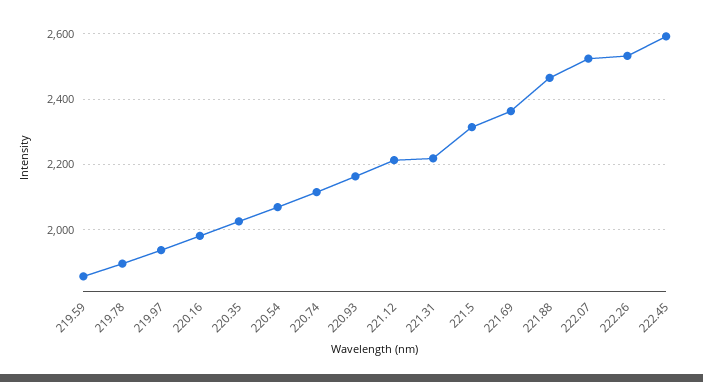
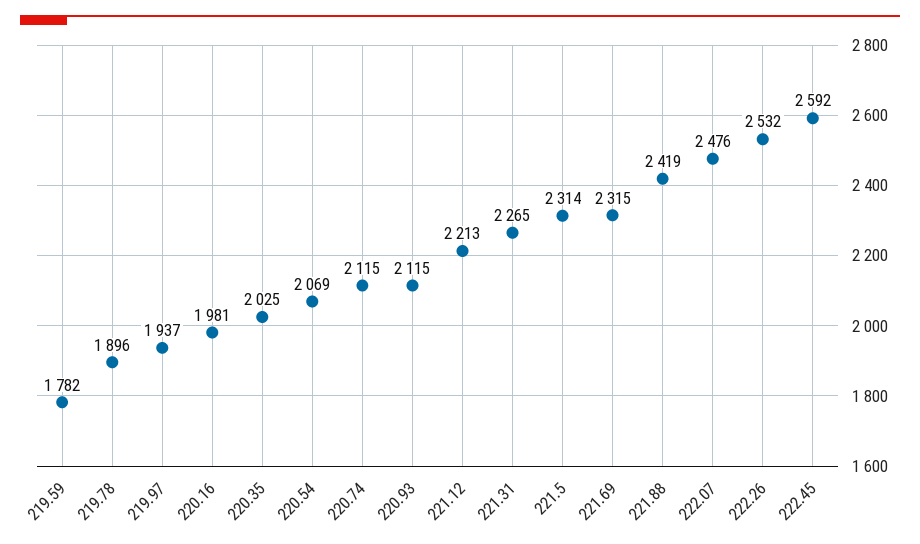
  {
-   "219.59": 1860,
+   "219.59": 1782,
    "219.78": 1896,
    "219.97": 1937,
    "220.16": 1981,
    "220.35": 2025,
    "220.54": 2069,
    "220.74": 2115,
-   "220.93": 2160,
+   "220.93": 2115,
    "221.12": 2213,
-   "221.31": 2220,
+   "221.31": 2265,
    "221.5": 2314,
-   "221.69": 2360,
+   "221.69": 2315,
-   "221.88": 2460,
+   "221.88": 2419,
-   "222.07": 2520,
+   "222.07": 2476,
    "222.26": 2532,
    "222.45": 2592
  }

